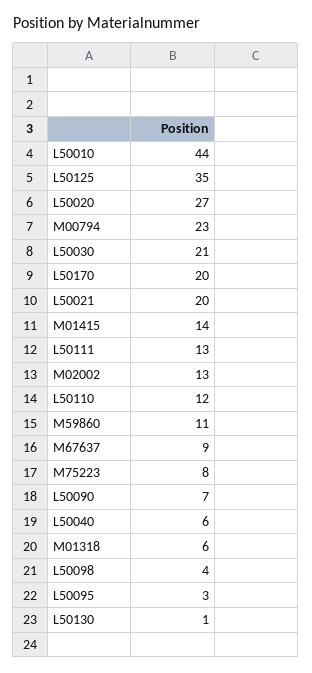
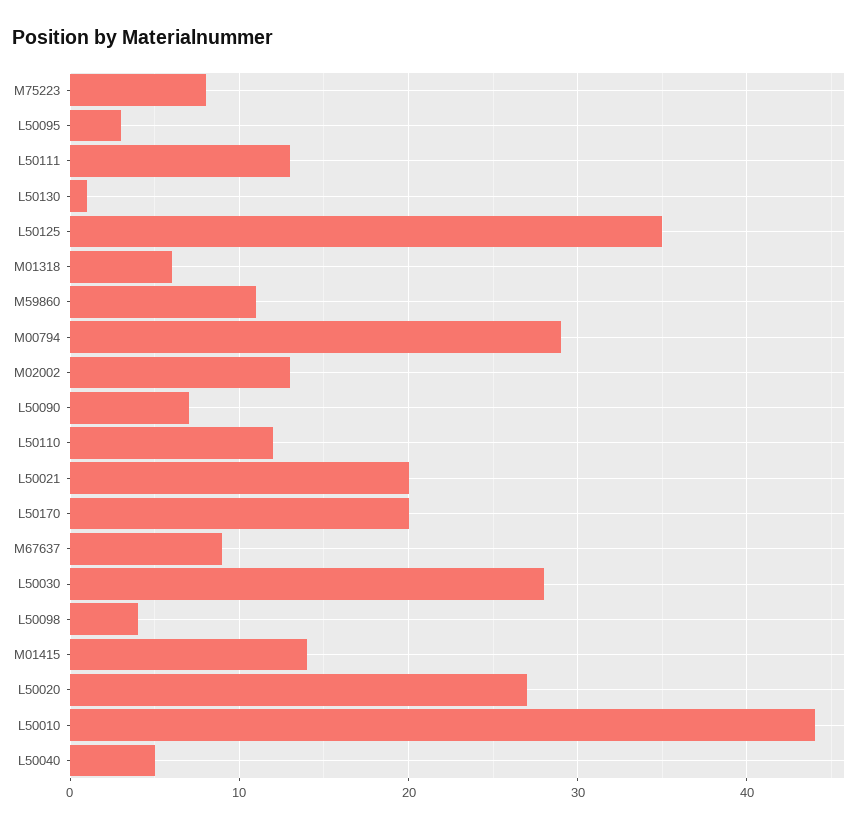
  {
    "L50010": 44,
    "L50125": 35,
    "L50020": 27,
-   "M00794": 23,
+   "M00794": 29,
-   "L50030": 21,
+   "L50030": 28,
    "L50170": 20,
    "L50021": 20,
    "M01415": 14,
    "L50111": 13,
    "M02002": 13,
    "L50110": 12,
    "M59860": 11,
    "M67637": 9,
    "M75223": 8,
    "L50090": 7,
-   "L50040": 6,
+   "L50040": 5,
    "M01318": 6,
    "L50098": 4,
    "L50095": 3,
    "L50130": 1
  }

